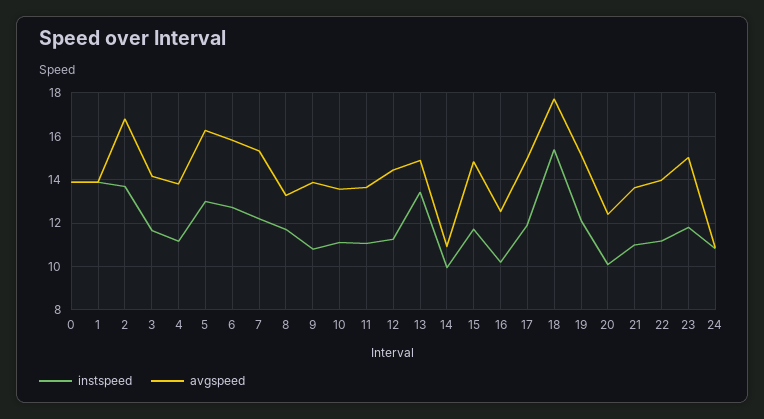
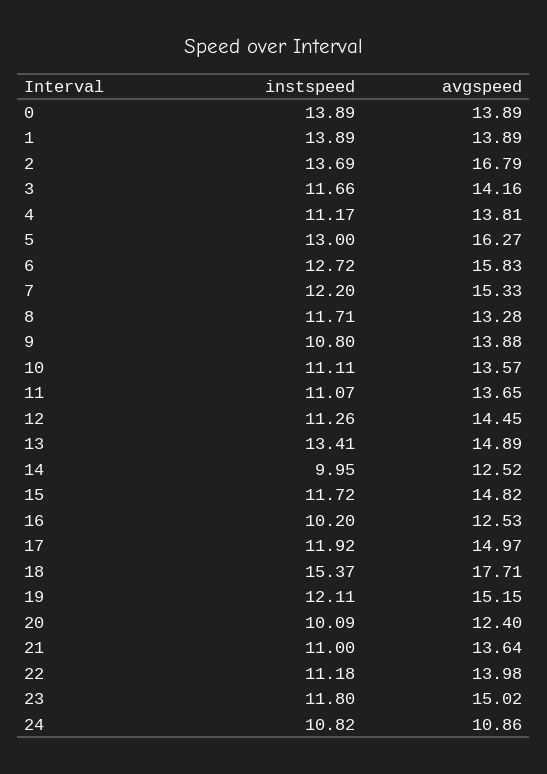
  {
    "instspeed": {
      "0": 13.89,
      "1": 13.89,
      "2": 13.69,
      "3": 11.66,
      "4": 11.17,
      "5": 13,
      "6": 12.72,
      "7": 12.2,
      "8": 11.71,
      "9": 10.8,
      "10": 11.11,
      "11": 11.07,
      "12": 11.26,
      "13": 13.41,
      "14": 9.95,
      "15": 11.72,
      "16": 10.2,
      "17": 11.92,
      "18": 15.37,
      "19": 12.11,
      "20": 10.09,
      "21": 11,
      "22": 11.18,
      "23": 11.8,
      "24": 10.82
    },
    "avgspeed": {
      "0": 13.89,
      "1": 13.89,
      "2": 16.79,
      "3": 14.16,
      "4": 13.81,
      "5": 16.27,
      "6": 15.83,
      "7": 15.33,
      "8": 13.28,
      "9": 13.88,
      "10": 13.57,
      "11": 13.65,
      "12": 14.45,
      "13": 14.89,
-     "14": 11,
+     "14": 12.52,
      "15": 14.82,
      "16": 12.53,
      "17": 14.97,
      "18": 17.71,
      "19": 15.15,
      "20": 12.4,
      "21": 13.64,
      "22": 13.98,
      "23": 15.02,
      "24": 10.86
    }
  }

